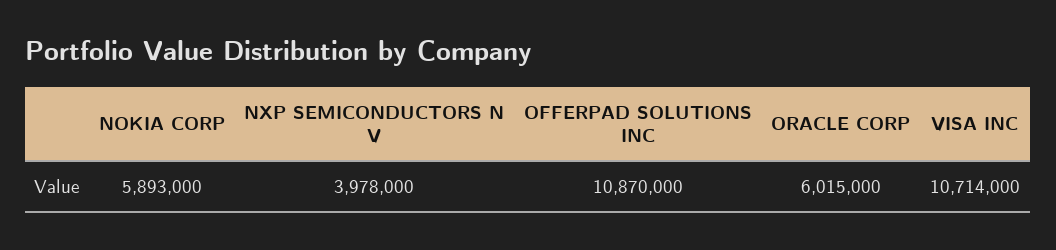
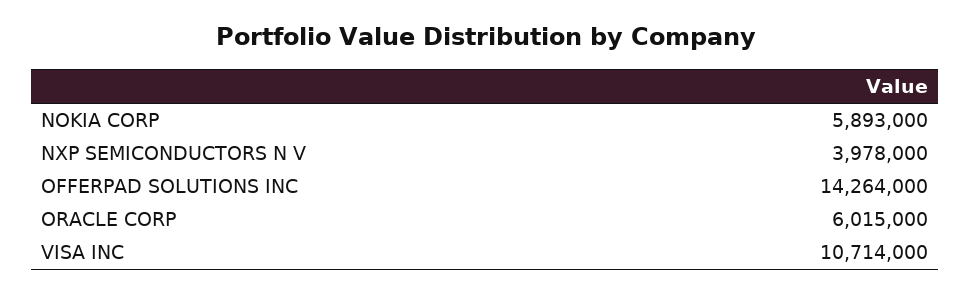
  {
    "NOKIA CORP": 5893000,
    "NXP SEMICONDUCTORS N V": 3978000,
-   "OFFERPAD SOLUTIONS INC": 10870000,
+   "OFFERPAD SOLUTIONS INC": 14264000,
    "ORACLE CORP": 6015000,
    "VISA INC": 10714000
  }

